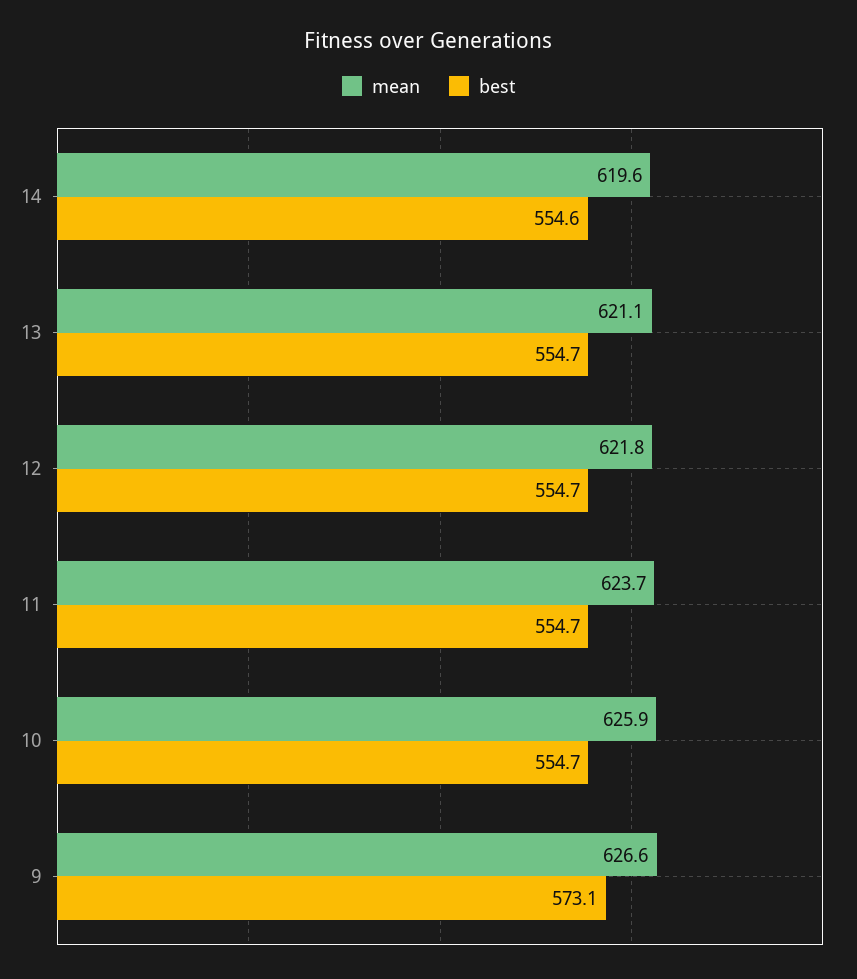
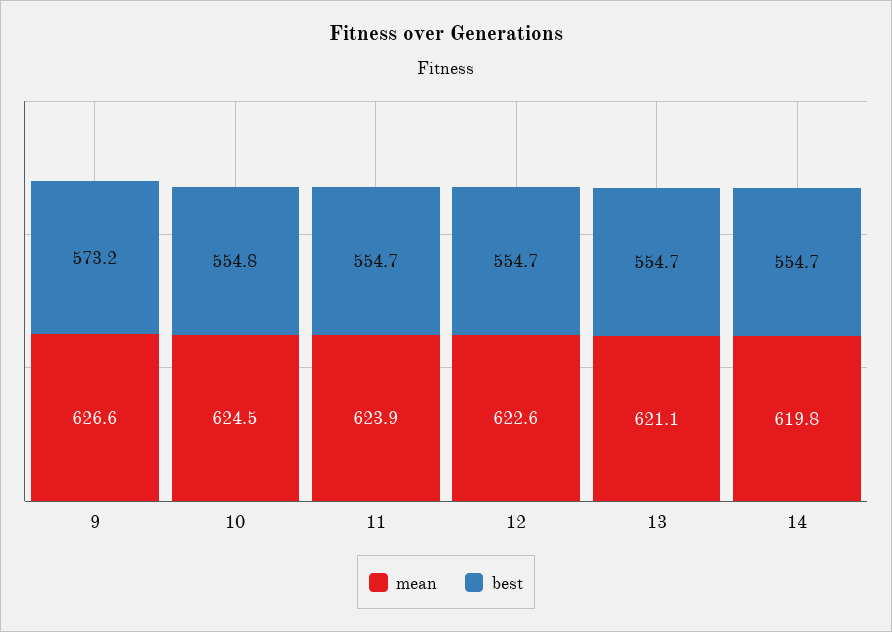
  {
    "mean": {
-     "14": 619.6,
+     "14": 619.8,
      "13": 621.1,
-     "12": 621.8,
+     "12": 622.6,
-     "11": 623.7,
+     "11": 623.9,
-     "10": 625.9,
+     "10": 624.5,
      "9": 626.6
    },
    "best": {
-     "14": 554.6,
+     "14": 554.7,
      "13": 554.7,
      "12": 554.7,
      "11": 554.7,
-     "10": 554.7,
+     "10": 554.8,
-     "9": 573.1
+     "9": 573.2
    }
  }

